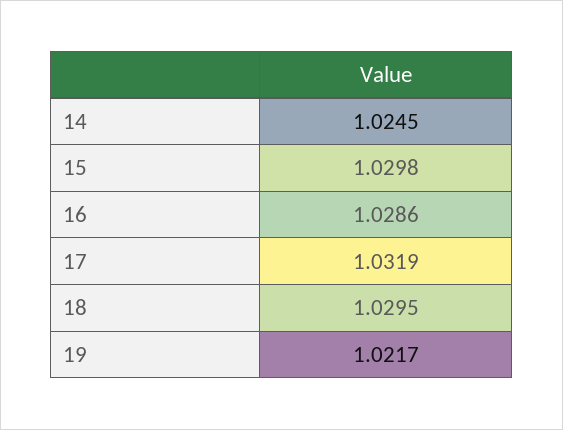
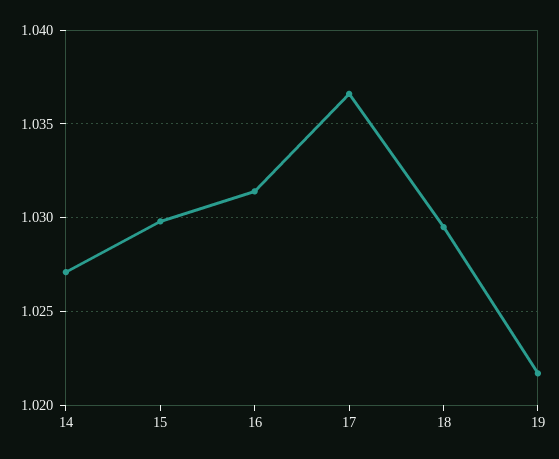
  {
-   "14": 1.0245,
+   "14": 1.027,
    "15": 1.0298,
-   "16": 1.0286,
+   "16": 1.0315,
-   "17": 1.0319,
+   "17": 1.0365,
    "18": 1.0295,
    "19": 1.0217
  }

